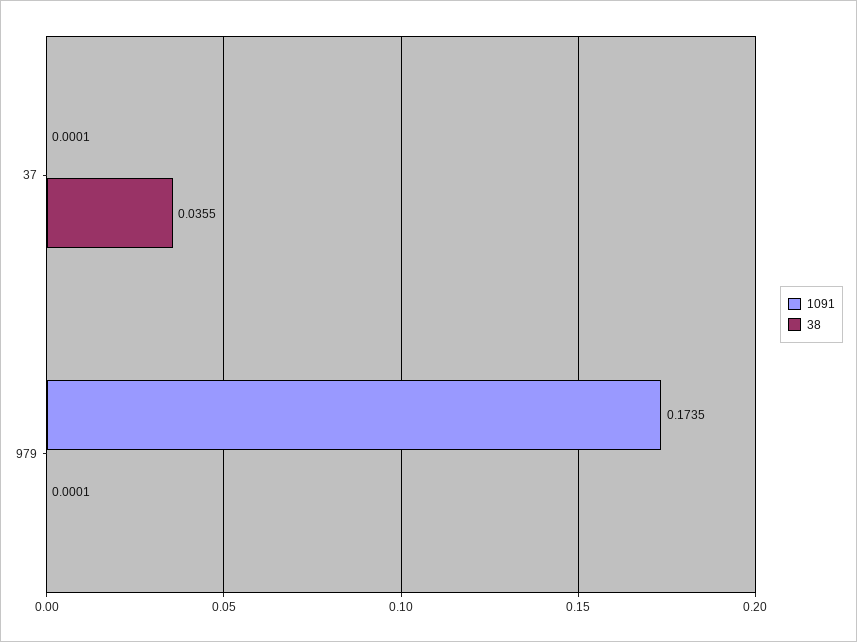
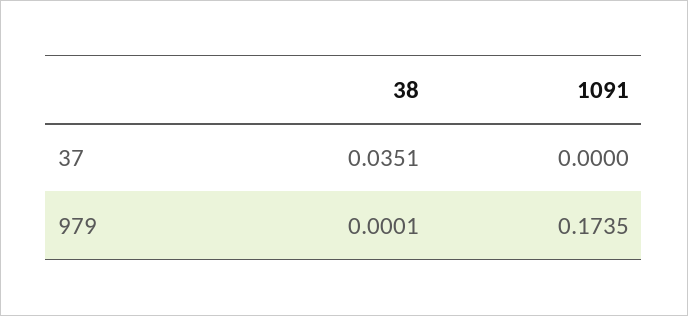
  {
    "1091": {
-     "37": 0.0001,
+     "37": 0,
      "979": 0.1735
    },
    "38": {
-     "37": 0.0355,
+     "37": 0.0351,
      "979": 0.0001
    }
  }

